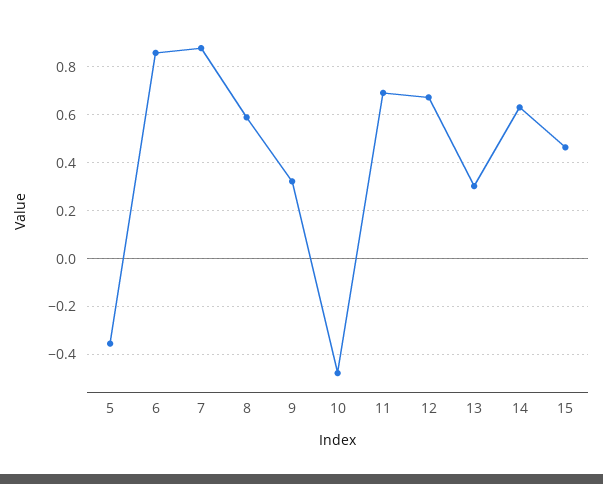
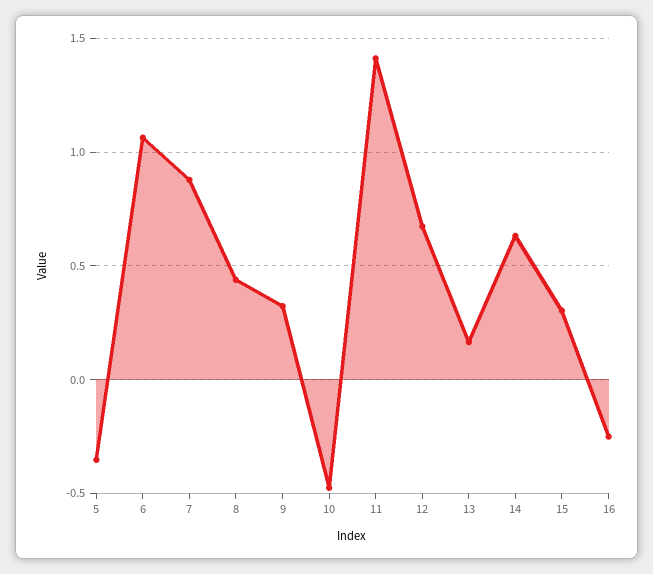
  {
    "5": -0.35,
-   "6": 0.85,
+   "6": 1.05,
    "7": 0.9,
-   "8": 0.6,
+   "8": 0.45,
    "9": 0.3,
    "10": -0.5,
-   "11": 0.7,
+   "11": 1.4,
    "12": 0.65,
-   "13": 0.3,
+   "13": 0.15,
    "14": 0.65,
-   "15": 0.45
+   "15": 0.3,
+   "16": -0.25
  }

